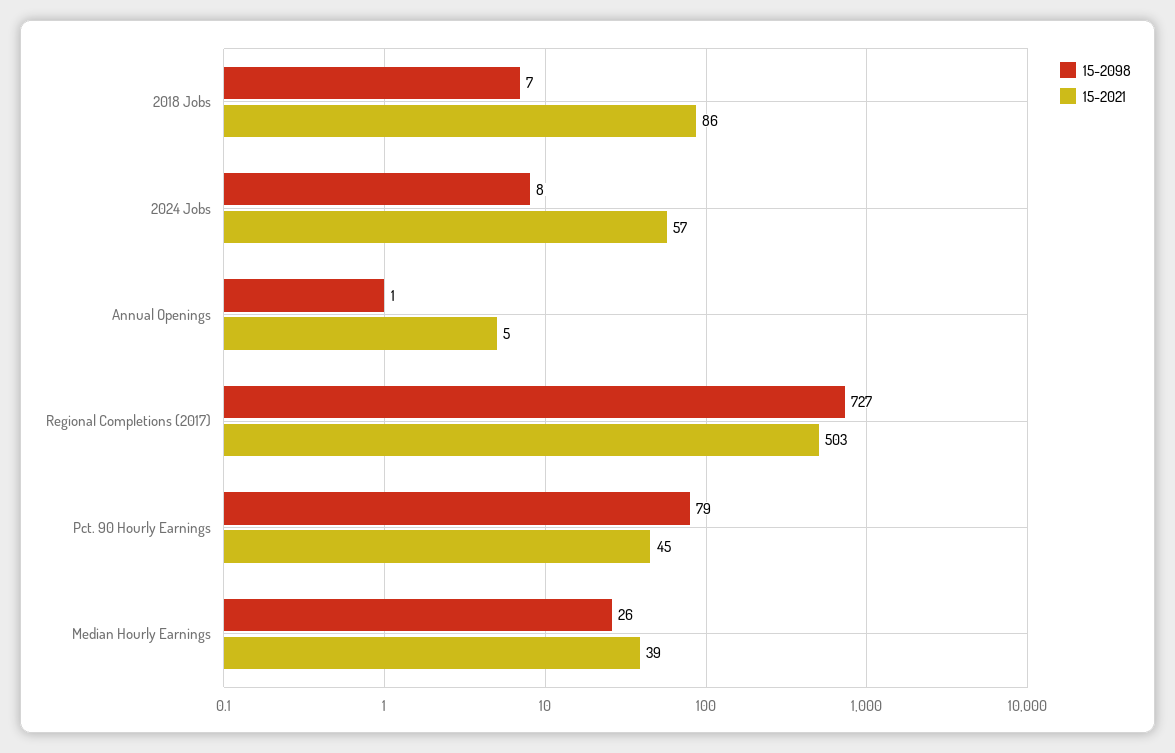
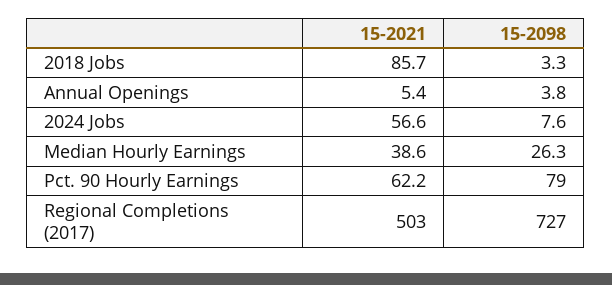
  {
    "15-2098": {
-     "2018 Jobs": 7,
+     "2018 Jobs": 3.3,
      "2024 Jobs": 7.6,
-     "Annual Openings": 1,
+     "Annual Openings": 3.8,
      "Regional Completions (2017)": 727,
      "Pct. 90 Hourly Earnings": 79,
      "Median Hourly Earnings": 26.3
    },
    "15-2021": {
      "2018 Jobs": 85.7,
      "2024 Jobs": 56.6,
      "Annual Openings": 5.4,
      "Regional Completions (2017)": 503,
-     "Pct. 90 Hourly Earnings": 45,
+     "Pct. 90 Hourly Earnings": 62.2,
      "Median Hourly Earnings": 38.6
    }
  }

